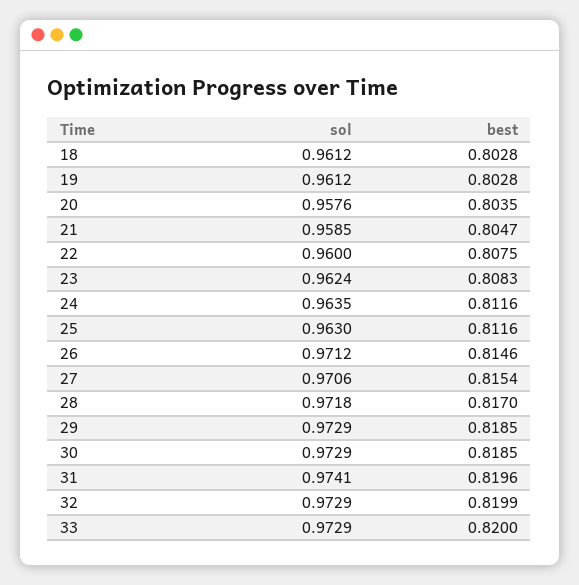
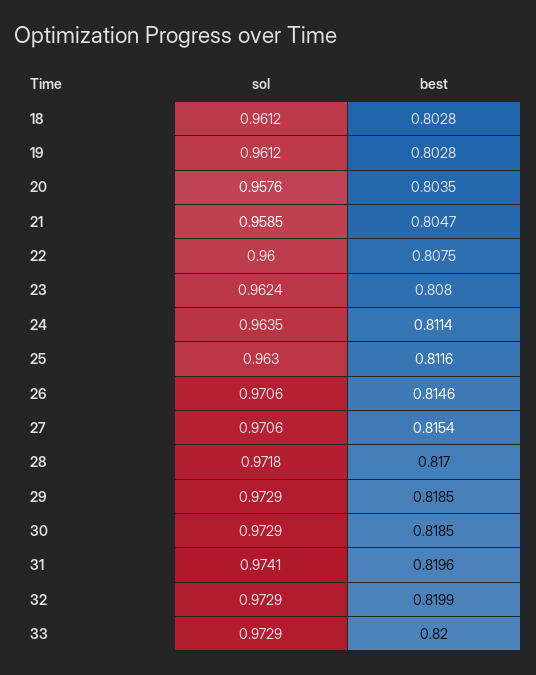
  {
    "sol": {
      "18": 0.9612,
      "19": 0.9612,
      "20": 0.9576,
      "21": 0.9585,
      "22": 0.96,
      "23": 0.9624,
      "24": 0.9635,
      "25": 0.963,
-     "26": 0.9712,
+     "26": 0.9706,
      "27": 0.9706,
      "28": 0.9718,
      "29": 0.9729,
      "30": 0.9729,
      "31": 0.9741,
      "32": 0.9729,
      "33": 0.9729
    },
    "best": {
      "18": 0.8028,
      "19": 0.8028,
      "20": 0.8035,
      "21": 0.8047,
      "22": 0.8075,
-     "23": 0.8083,
+     "23": 0.808,
-     "24": 0.8116,
+     "24": 0.8114,
      "25": 0.8116,
      "26": 0.8146,
      "27": 0.8154,
      "28": 0.817,
      "29": 0.8185,
      "30": 0.8185,
      "31": 0.8196,
      "32": 0.8199,
      "33": 0.82
    }
  }

